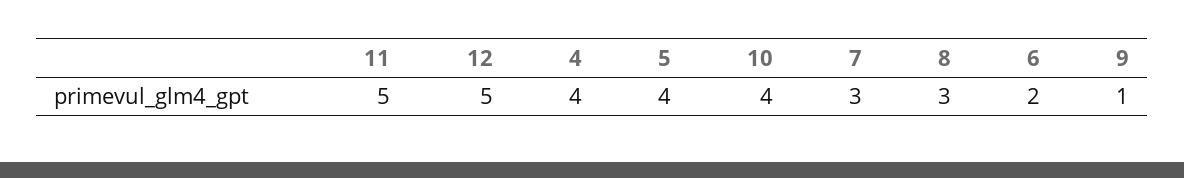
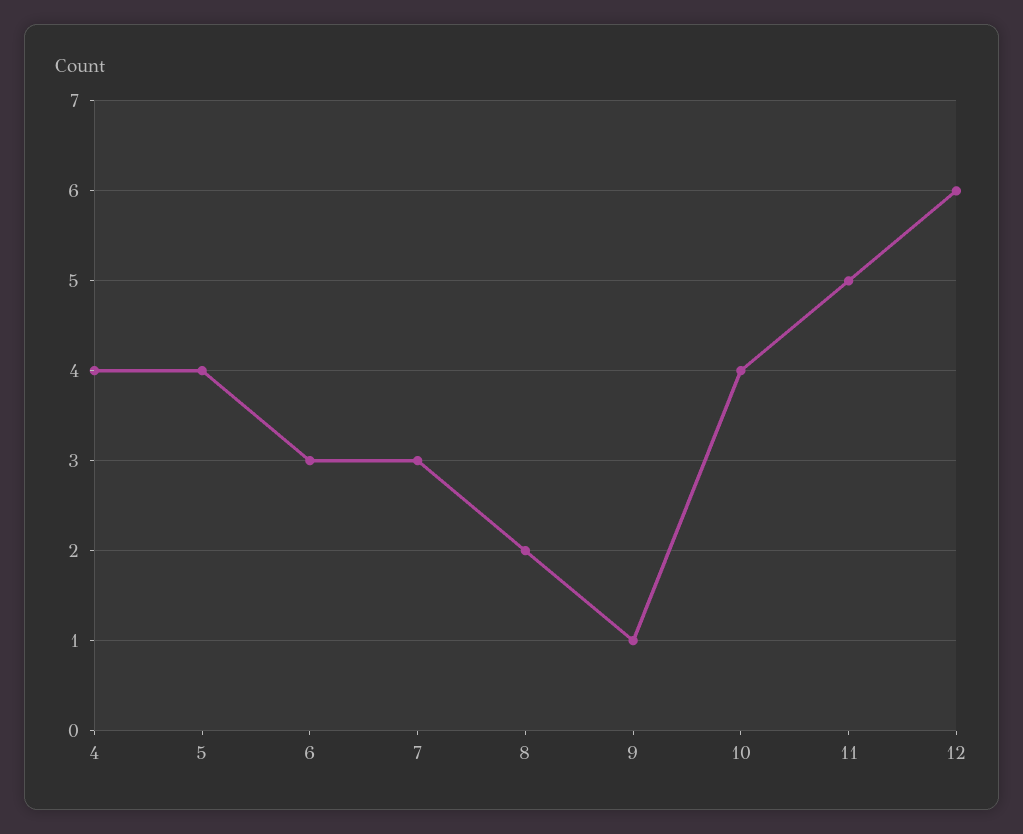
  {
    "11": 5,
-   "12": 5,
+   "12": 6,
    "4": 4,
    "5": 4,
    "10": 4,
    "7": 3,
-   "8": 3,
+   "8": 2,
-   "6": 2,
+   "6": 3,
    "9": 1
  }

